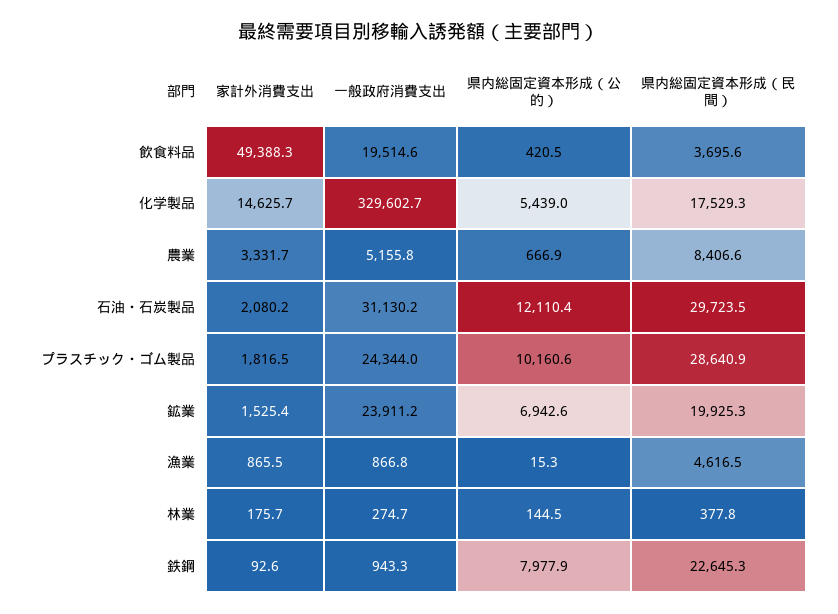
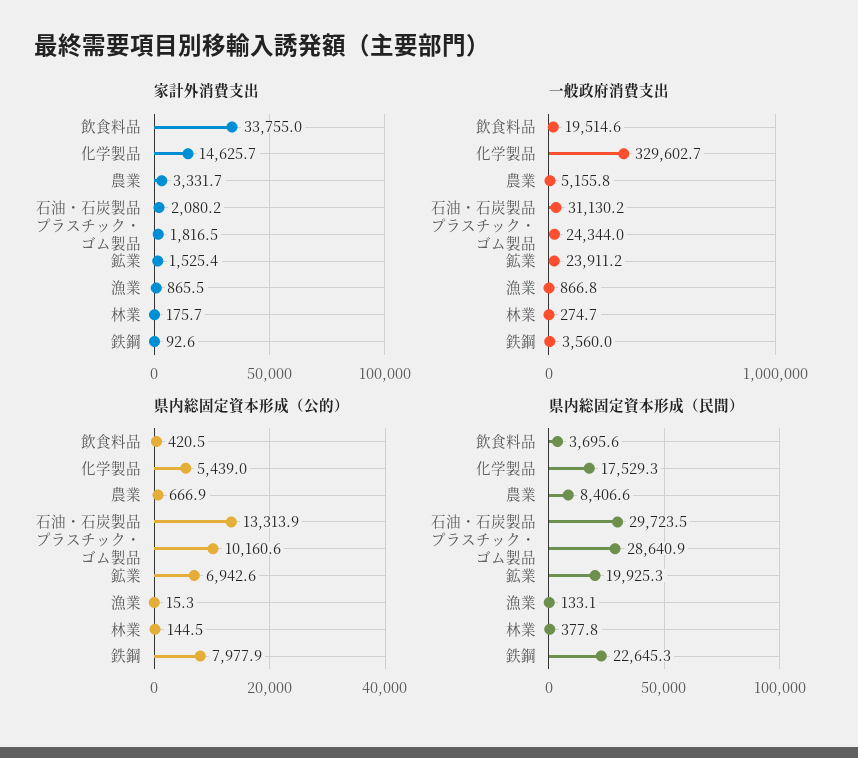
  {
    "家計外消費支出": {
-     "飲食料品": 49388.3,
+     "飲食料品": 33755,
      "化学製品": 14625.7,
      "農業": 3331.7,
      "石油・石炭製品": 2080.2,
      "プラスチック・ゴム製品": 1816.5,
      "鉱業": 1525.4,
      "漁業": 865.5,
      "林業": 175.7,
      "鉄鋼": 92.6
    },
    "一般政府消費支出": {
      "飲食料品": 19514.6,
      "化学製品": 329602.7,
      "農業": 5155.8,
      "石油・石炭製品": 31130.2,
      "プラスチック・ゴム製品": 24344,
      "鉱業": 23911.2,
      "漁業": 866.8,
      "林業": 274.7,
-     "鉄鋼": 943.3
+     "鉄鋼": 3560
    },
    "県内総固定資本形成（公的）": {
      "飲食料品": 420.5,
      "化学製品": 5439,
      "農業": 666.9,
-     "石油・石炭製品": 12110.4,
+     "石油・石炭製品": 13313.9,
      "プラスチック・ゴム製品": 10160.6,
      "鉱業": 6942.6,
      "漁業": 15.3,
      "林業": 144.5,
      "鉄鋼": 7977.9
    },
    "県内総固定資本形成（民間）": {
      "飲食料品": 3695.6,
      "化学製品": 17529.3,
      "農業": 8406.6,
      "石油・石炭製品": 29723.5,
      "プラスチック・ゴム製品": 28640.9,
      "鉱業": 19925.3,
-     "漁業": 4616.5,
+     "漁業": 133.1,
      "林業": 377.8,
      "鉄鋼": 22645.3
    }
  }

